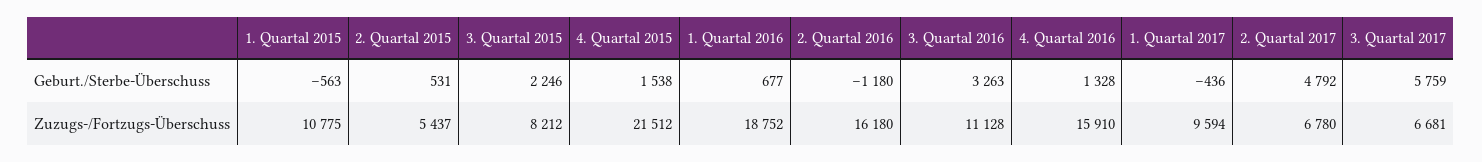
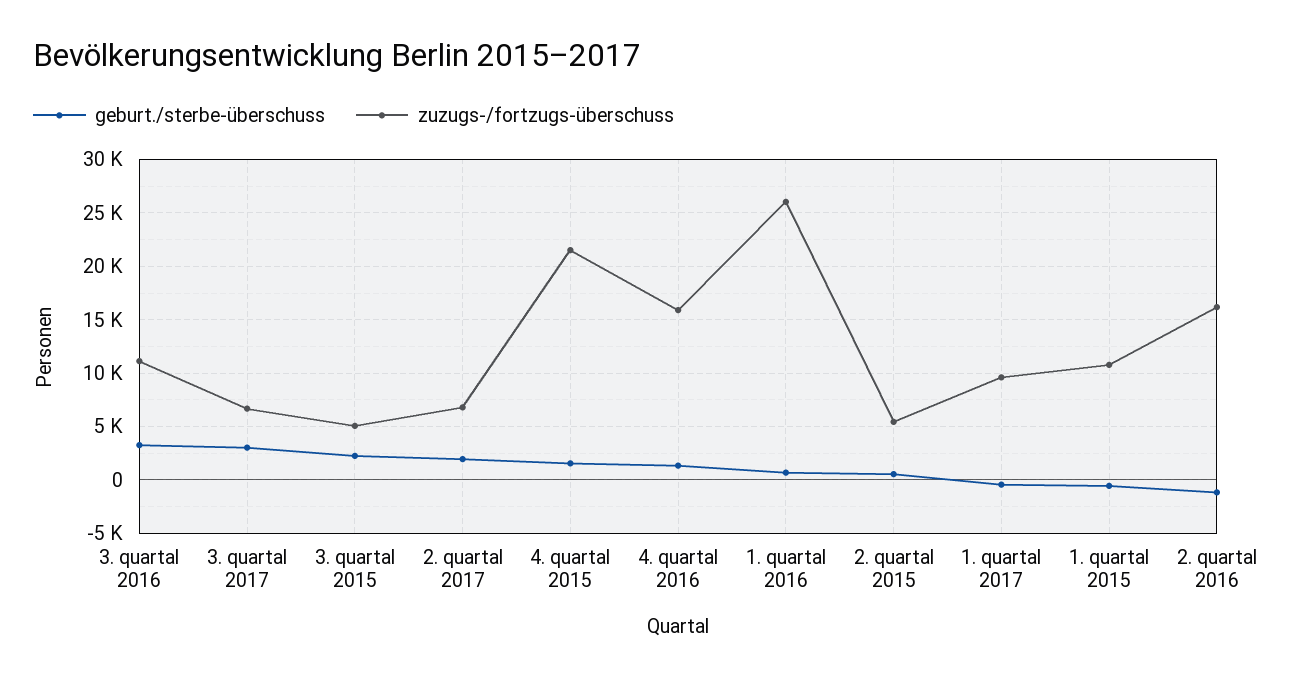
  {
    "Geburt./Sterbe-Überschuss": {
      "1. Quartal 2015": -563,
      "2. Quartal 2015": 531,
      "3. Quartal 2015": 2246,
      "4. Quartal 2015": 1538,
      "1. Quartal 2016": 677,
      "2. Quartal 2016": -1180,
      "3. Quartal 2016": 3263,
      "4. Quartal 2016": 1328,
      "1. Quartal 2017": -436,
-     "2. Quartal 2017": 4792,
+     "2. Quartal 2017": 2000,
-     "3. Quartal 2017": 5759
+     "3. Quartal 2017": 3000
    },
    "Zuzugs-/Fortzugs-Überschuss": {
      "1. Quartal 2015": 10775,
      "2. Quartal 2015": 5437,
-     "3. Quartal 2015": 8212,
+     "3. Quartal 2015": 5000,
      "4. Quartal 2015": 21512,
-     "1. Quartal 2016": 18752,
+     "1. Quartal 2016": 26000,
      "2. Quartal 2016": 16180,
      "3. Quartal 2016": 11128,
      "4. Quartal 2016": 15910,
      "1. Quartal 2017": 9594,
      "2. Quartal 2017": 6780,
      "3. Quartal 2017": 6681
    }
  }

